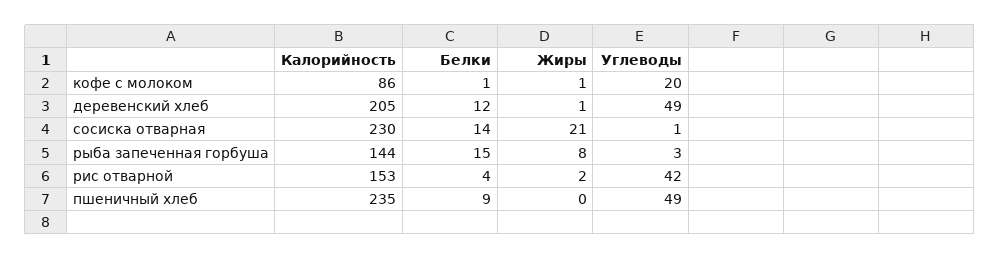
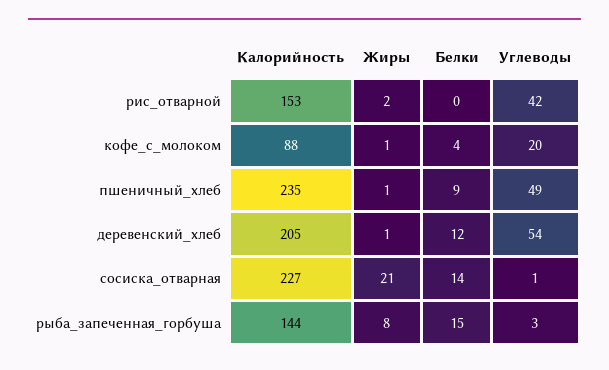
  {
    "Калорийность": {
-     "кофе с молоком": 86,
+     "кофе с молоком": 88,
      "деревенский хлеб": 205,
-     "сосиска отварная": 230,
+     "сосиска отварная": 227,
      "рыба запеченная горбуша": 144,
      "рис отварной": 153,
      "пшеничный хлеб": 235
    },
    "Белки": {
-     "кофе с молоком": 1,
+     "кофе с молоком": 4,
      "деревенский хлеб": 12,
      "сосиска отварная": 14,
      "рыба запеченная горбуша": 15,
-     "рис отварной": 4,
+     "рис отварной": 0,
      "пшеничный хлеб": 9
    },
    "Жиры": {
      "кофе с молоком": 1,
      "деревенский хлеб": 1,
      "сосиска отварная": 21,
      "рыба запеченная горбуша": 8,
      "рис отварной": 2,
-     "пшеничный хлеб": 0
+     "пшеничный хлеб": 1
    },
    "Углеводы": {
      "кофе с молоком": 20,
-     "деревенский хлеб": 49,
+     "деревенский хлеб": 54,
      "сосиска отварная": 1,
      "рыба запеченная горбуша": 3,
      "рис отварной": 42,
      "пшеничный хлеб": 49
    }
  }

